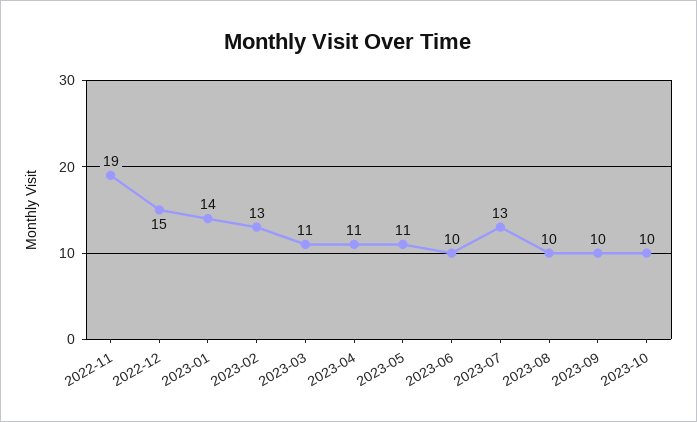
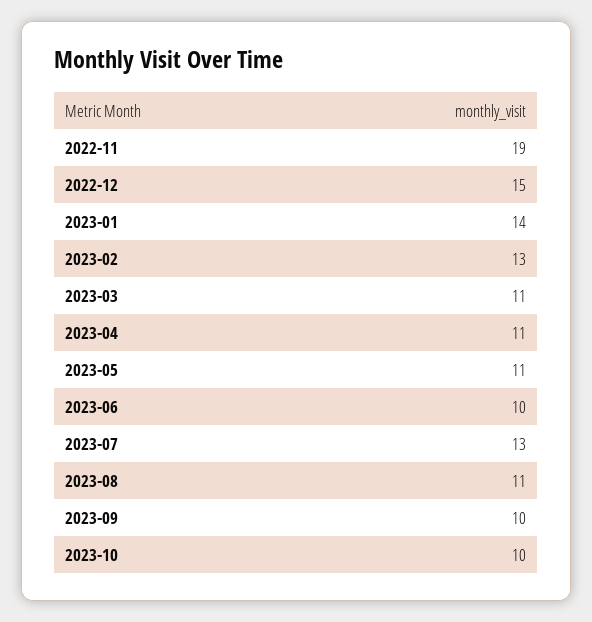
  {
    "2022-11": 19,
    "2022-12": 15,
    "2023-01": 14,
    "2023-02": 13,
    "2023-03": 11,
    "2023-04": 11,
    "2023-05": 11,
    "2023-06": 10,
    "2023-07": 13,
-   "2023-08": 10,
+   "2023-08": 11,
    "2023-09": 10,
    "2023-10": 10
  }

